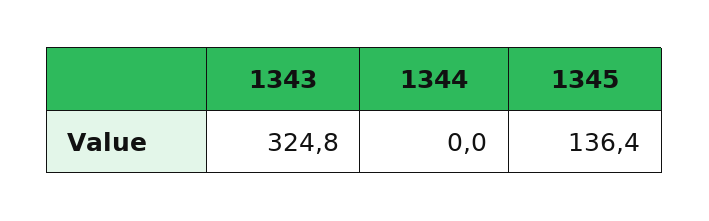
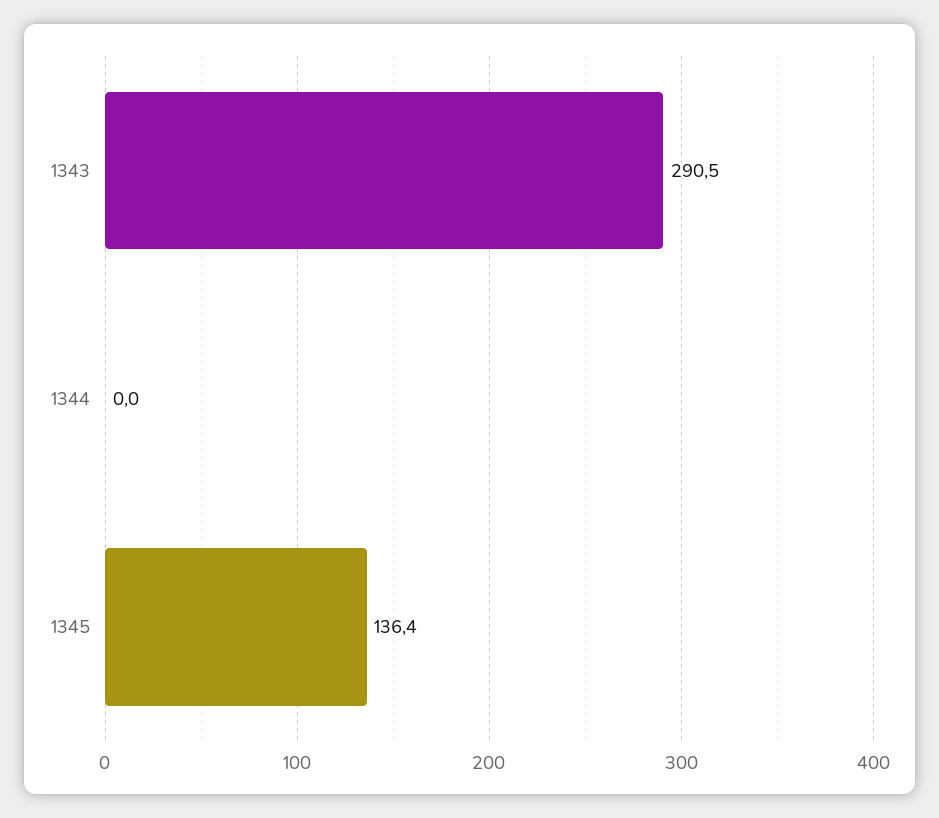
  {
-   "1343": 324.8,
+   "1343": 290.5,
    "1344": 0,
    "1345": 136.4
  }

